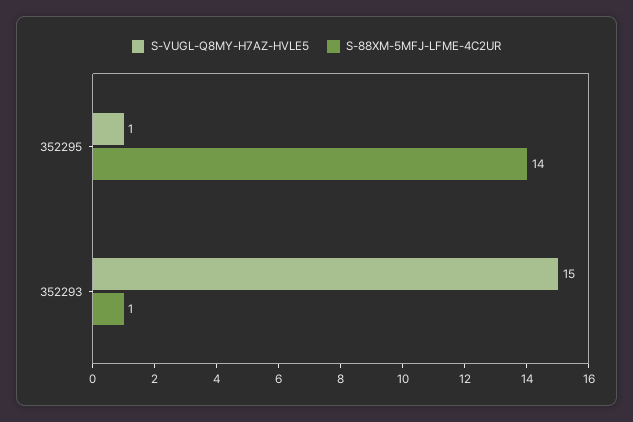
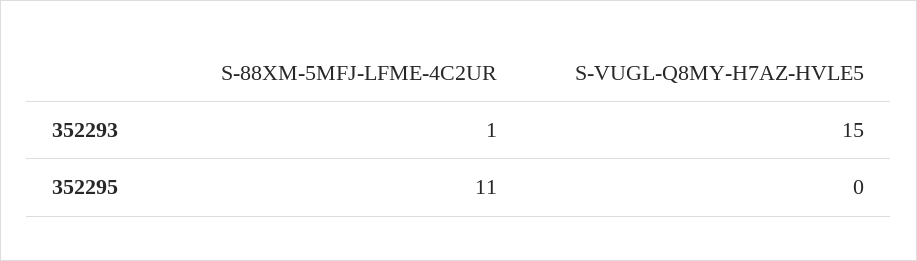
  {
    "S-VUGL-Q8MY-H7AZ-HVLE5": {
-     "352295": 1,
+     "352295": 0,
      "352293": 15
    },
    "S-88XM-5MFJ-LFME-4C2UR": {
-     "352295": 14,
+     "352295": 11,
      "352293": 1
    }
  }

